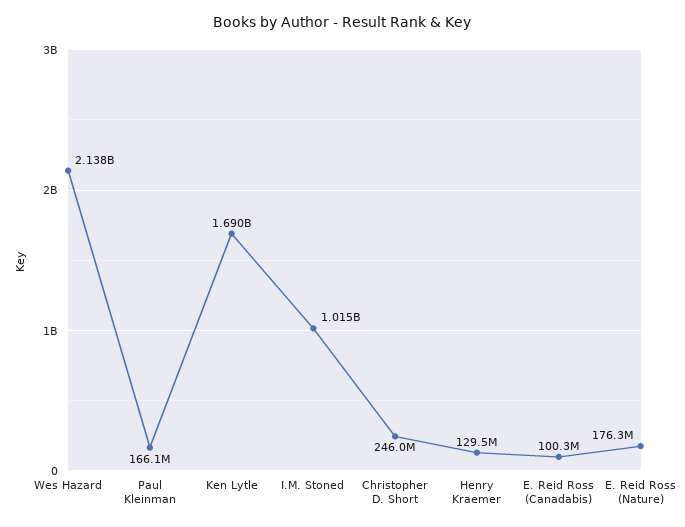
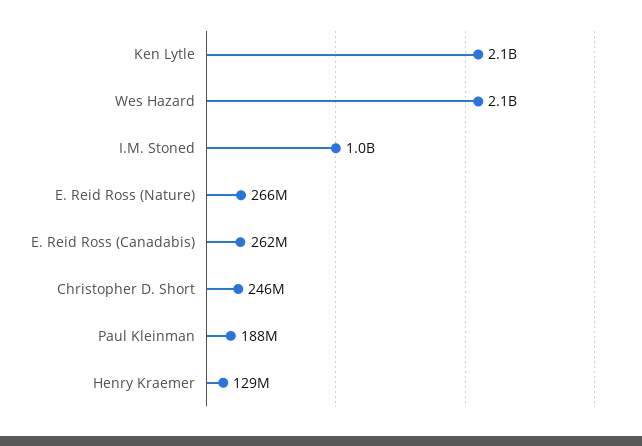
  {
    "Wes Hazard": 2138000000,
-   "Paul Kleinman": 166100000,
+   "Paul Kleinman": 188000000,
-   "Ken Lytle": 1690000000,
+   "Ken Lytle": 2100000000,
    "I.M. Stoned": 1015000000,
    "Christopher D. Short": 246000000,
    "Henry Kraemer": 129500000,
-   "E. Reid Ross (Canadabis)": 100300000,
+   "E. Reid Ross (Canadabis)": 262000000,
-   "E. Reid Ross (Nature)": 176300000
+   "E. Reid Ross (Nature)": 266000000
  }

